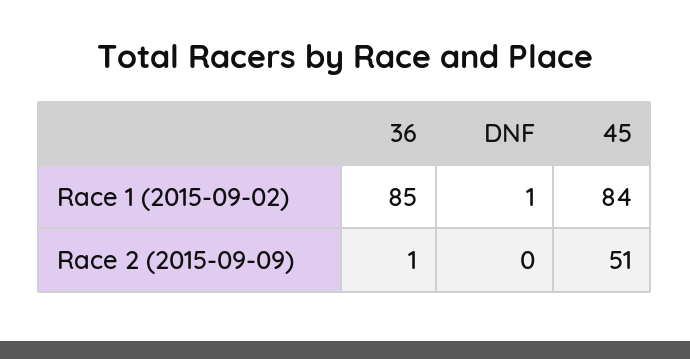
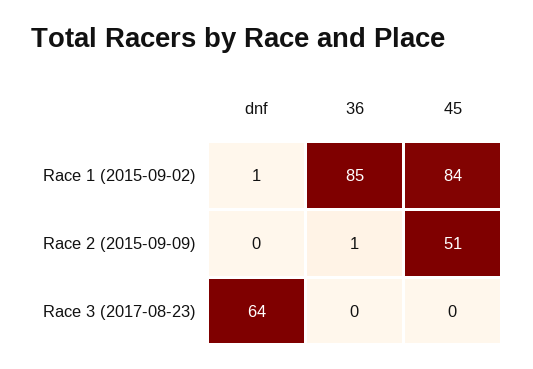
  {
    "36": {
      "Race 1 (2015-09-02)": 85,
-     "Race 2 (2015-09-09)": 1
+     "Race 2 (2015-09-09)": 1,
+     "Race 3 (2017-08-23)": 0
    },
    "DNF": {
      "Race 1 (2015-09-02)": 1,
-     "Race 2 (2015-09-09)": 0
+     "Race 2 (2015-09-09)": 0,
+     "Race 3 (2017-08-23)": 64
    },
    "45": {
      "Race 1 (2015-09-02)": 84,
-     "Race 2 (2015-09-09)": 51
+     "Race 2 (2015-09-09)": 51,
+     "Race 3 (2017-08-23)": 0
    }
  }

